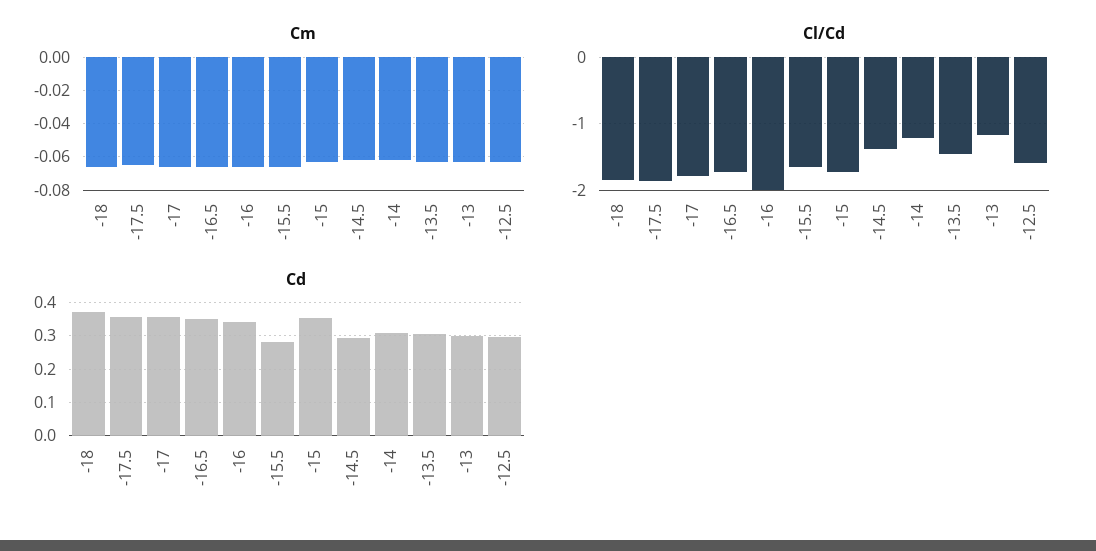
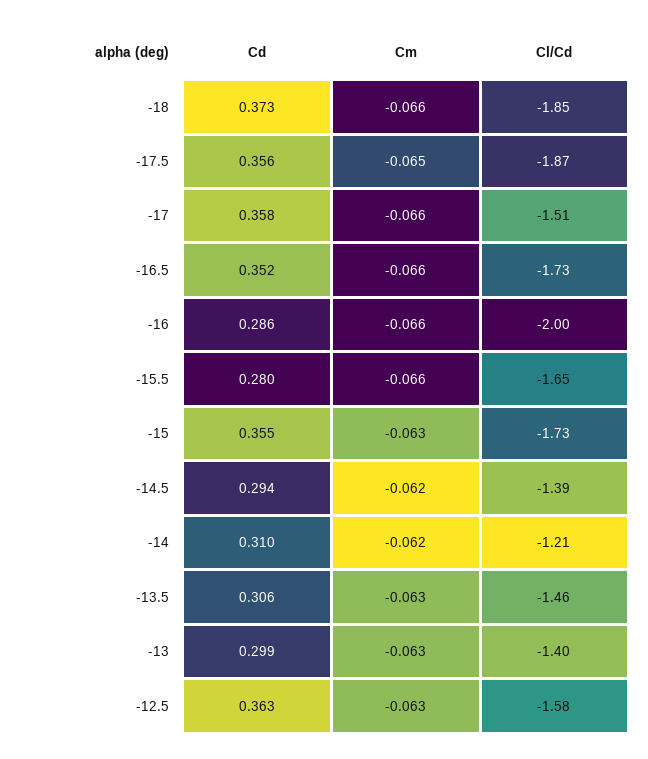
  {
    "Cm": {
      "-18": -0.066,
      "-17.5": -0.065,
      "-17": -0.066,
      "-16.5": -0.066,
      "-16": -0.066,
      "-15.5": -0.066,
      "-15": -0.063,
      "-14.5": -0.062,
      "-14": -0.062,
      "-13.5": -0.063,
      "-13": -0.063,
      "-12.5": -0.063
    },
    "Cl/Cd": {
      "-18": -1.85,
      "-17.5": -1.87,
-     "-17": -1.8,
+     "-17": -1.51,
      "-16.5": -1.73,
      "-16": -2,
      "-15.5": -1.65,
      "-15": -1.73,
      "-14.5": -1.39,
      "-14": -1.21,
      "-13.5": -1.46,
-     "-13": -1.2,
+     "-13": -1.4,
      "-12.5": -1.58
    },
    "Cd": {
      "-18": 0.373,
      "-17.5": 0.356,
      "-17": 0.358,
      "-16.5": 0.352,
-     "-16": 0.34,
+     "-16": 0.286,
      "-15.5": 0.28,
      "-15": 0.355,
      "-14.5": 0.294,
      "-14": 0.31,
      "-13.5": 0.306,
      "-13": 0.299,
-     "-12.5": 0.3
+     "-12.5": 0.363
    }
  }

